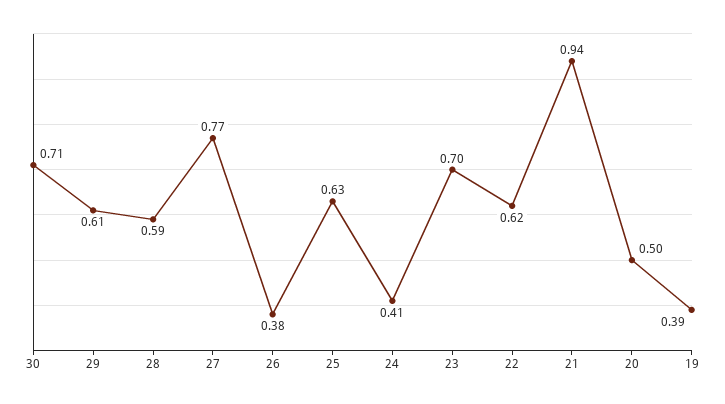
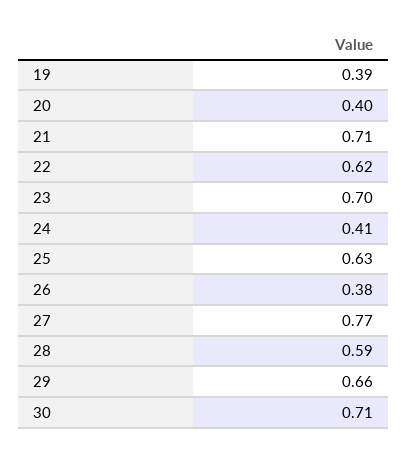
  {
    "30": 0.71,
-   "29": 0.61,
+   "29": 0.66,
    "28": 0.59,
    "27": 0.77,
    "26": 0.38,
    "25": 0.63,
    "24": 0.41,
    "23": 0.7,
    "22": 0.62,
-   "21": 0.94,
+   "21": 0.71,
-   "20": 0.5,
+   "20": 0.4,
    "19": 0.39
  }

